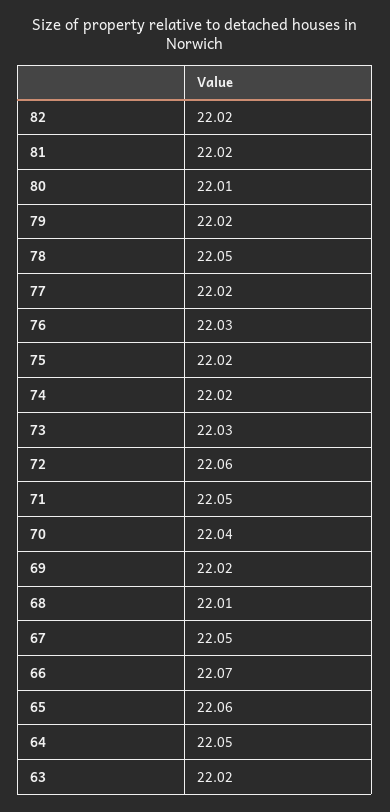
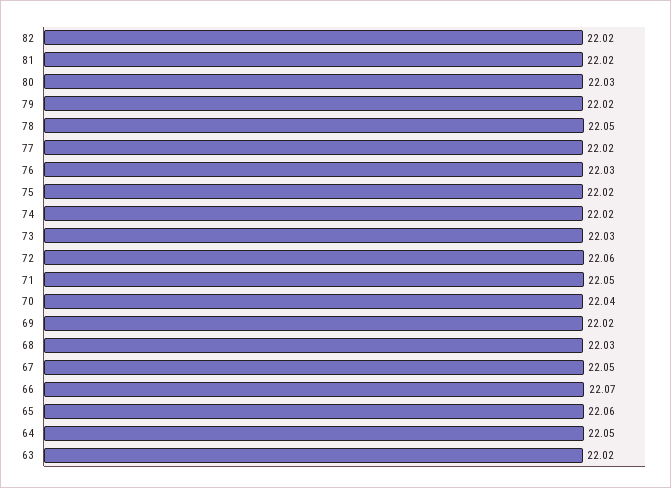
  {
    "82": 22.02,
    "81": 22.02,
-   "80": 22.01,
+   "80": 22.03,
    "79": 22.02,
    "78": 22.05,
    "77": 22.02,
    "76": 22.03,
    "75": 22.02,
    "74": 22.02,
    "73": 22.03,
    "72": 22.06,
    "71": 22.05,
    "70": 22.04,
    "69": 22.02,
-   "68": 22.01,
+   "68": 22.03,
    "67": 22.05,
    "66": 22.07,
    "65": 22.06,
    "64": 22.05,
    "63": 22.02
  }

